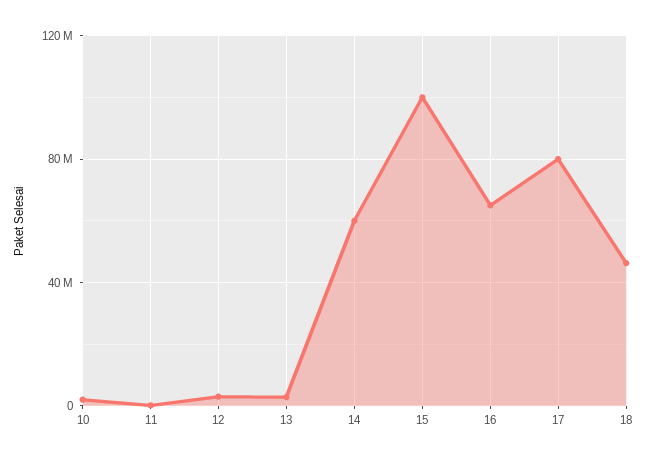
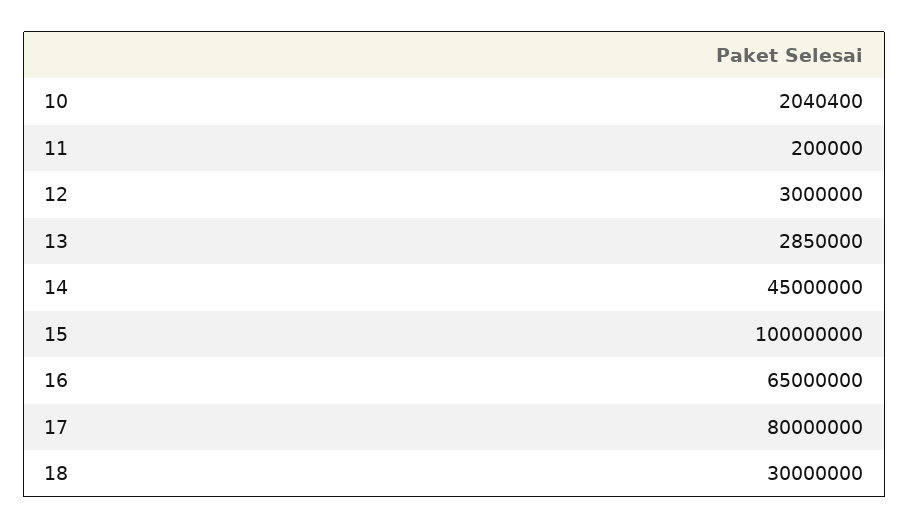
  {
    "10": 2040400,
    "11": 200000,
    "12": 3000000,
    "13": 2850000,
-   "14": 60000000,
+   "14": 45000000,
    "15": 100000000,
    "16": 65000000,
    "17": 80000000,
-   "18": 45000000
+   "18": 30000000
  }

